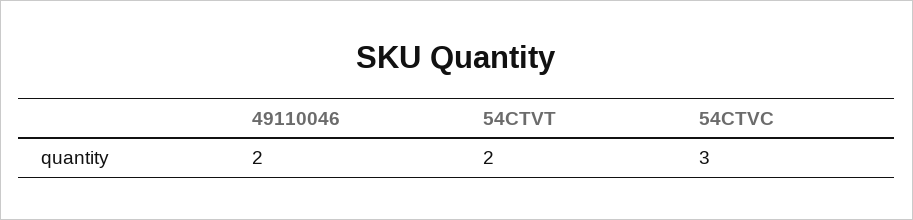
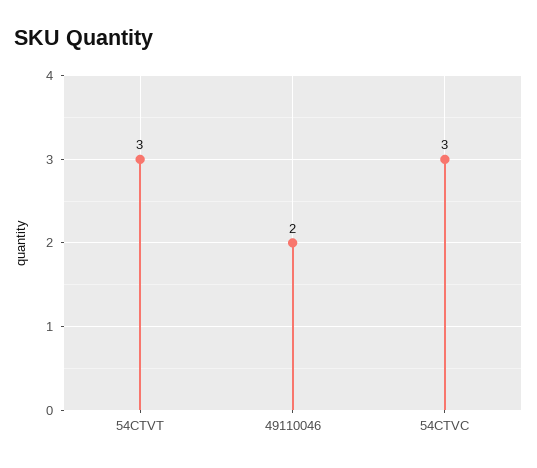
  {
    "49110046": 2,
-   "54CTVT": 2,
+   "54CTVT": 3,
    "54CTVC": 3
  }

